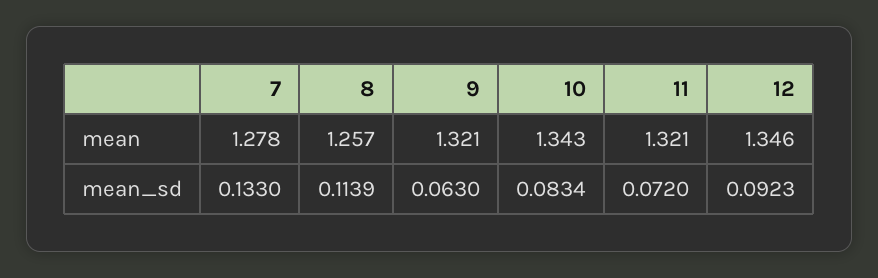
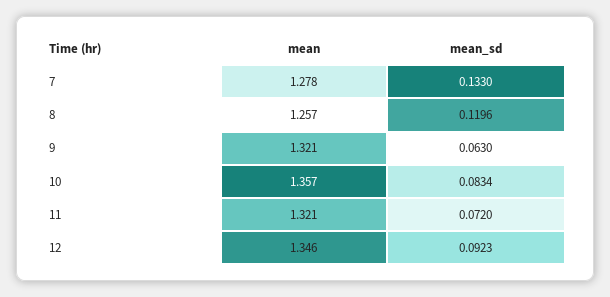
  {
    "7": {
      "mean": 1.278,
      "mean_sd": 0.133
    },
    "8": {
      "mean": 1.257,
-     "mean_sd": 0.1139
+     "mean_sd": 0.1196
    },
    "9": {
      "mean": 1.321,
      "mean_sd": 0.063
    },
    "10": {
-     "mean": 1.343,
+     "mean": 1.357,
      "mean_sd": 0.0834
    },
    "11": {
      "mean": 1.321,
      "mean_sd": 0.072
    },
    "12": {
      "mean": 1.346,
      "mean_sd": 0.0923
    }
  }

